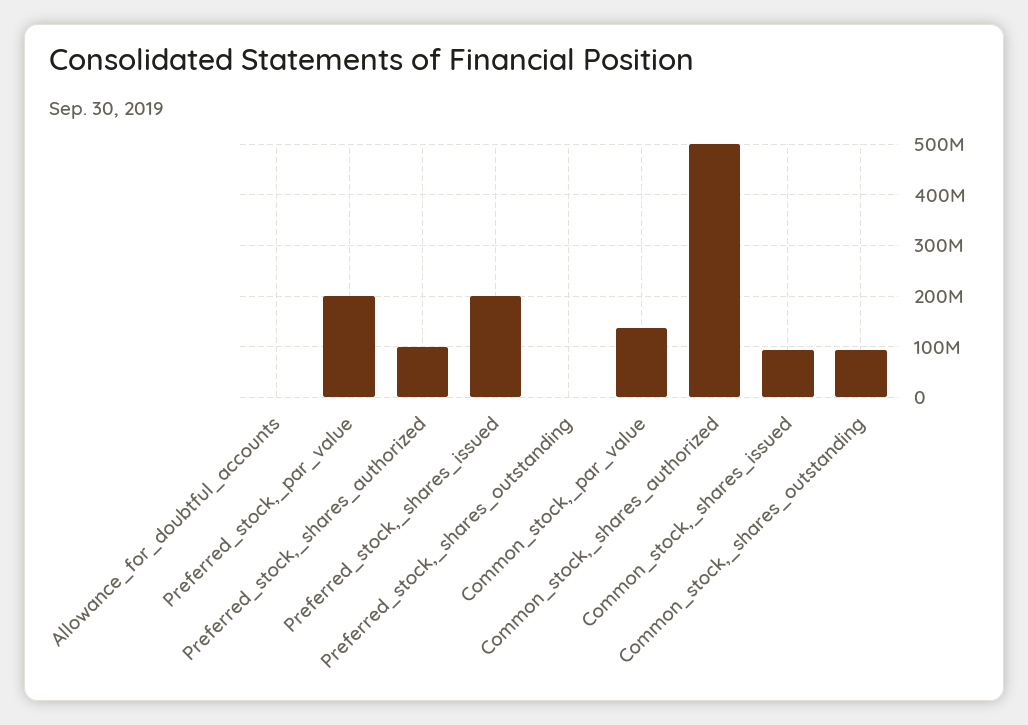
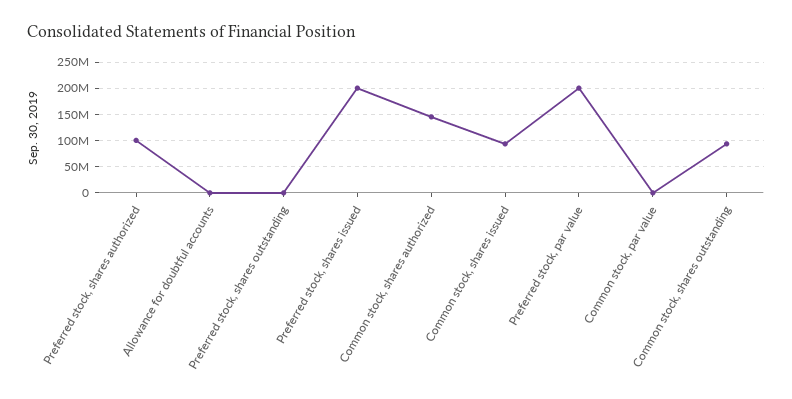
  {
    "Allowance_for_doubtful_accounts": 0,
    "Preferred_stock,_par_value": 200000000,
    "Preferred_stock,_shares_authorized": 100000000,
    "Preferred_stock,_shares_issued": 200000000,
    "Preferred_stock,_shares_outstanding": 0,
-   "Common_stock,_par_value": 140000000,
+   "Common_stock,_par_value": 0,
-   "Common_stock,_shares_authorized": 500000000,
+   "Common_stock,_shares_authorized": 150000000,
    "Common_stock,_shares_issued": 100000000,
    "Common_stock,_shares_outstanding": 100000000
  }

